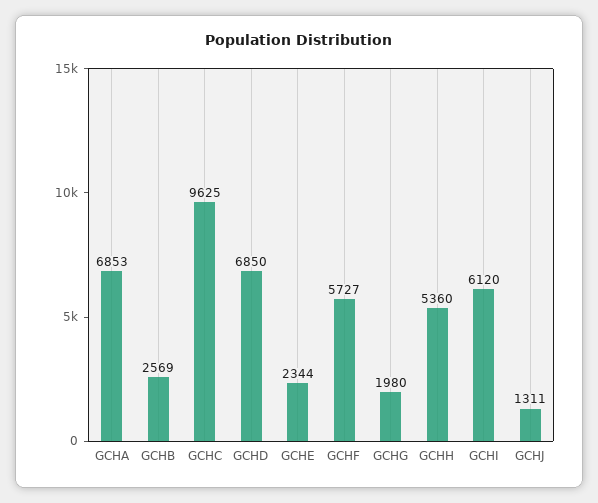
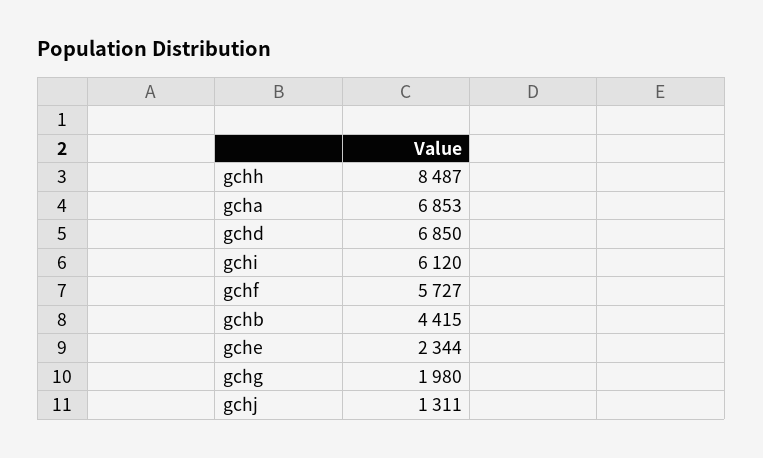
  {
    "GCHA": 6853,
-   "GCHB": 2569,
+   "GCHB": 4415,
-   "GCHC": 9625,
    "GCHD": 6850,
    "GCHE": 2344,
    "GCHF": 5727,
    "GCHG": 1980,
-   "GCHH": 5360,
+   "GCHH": 8487,
    "GCHI": 6120,
    "GCHJ": 1311
  }

